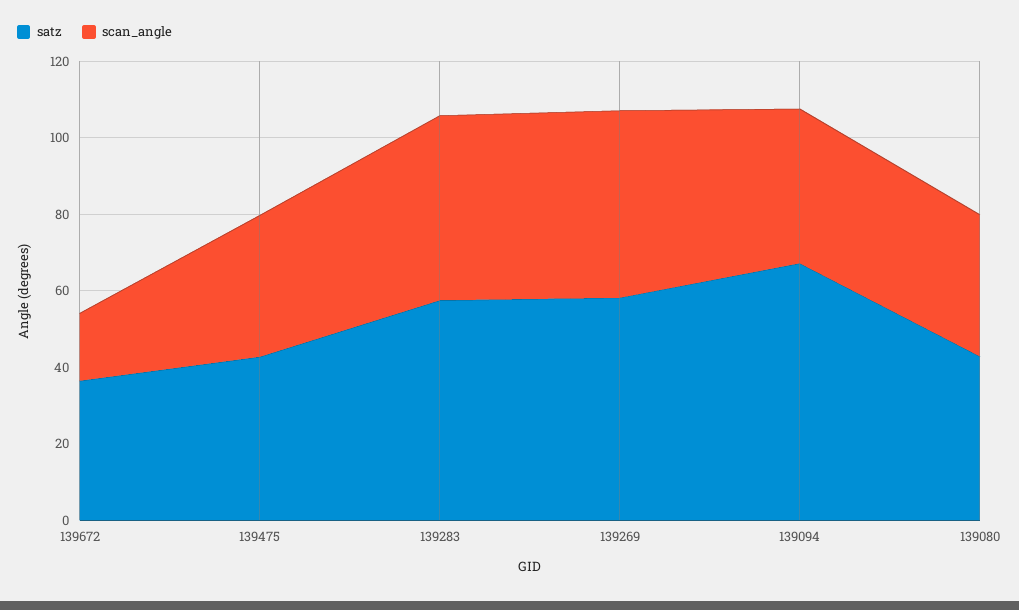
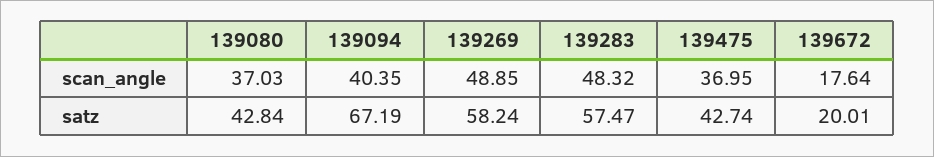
  {
    "satz": {
-     "139672": 35,
+     "139672": 20.01,
      "139475": 42.74,
      "139283": 57.47,
      "139269": 58.24,
      "139094": 67.19,
      "139080": 42.84
    },
    "scan_angle": {
      "139672": 17.64,
      "139475": 36.95,
      "139283": 48.32,
      "139269": 48.85,
      "139094": 40.35,
      "139080": 37.03
    }
  }

